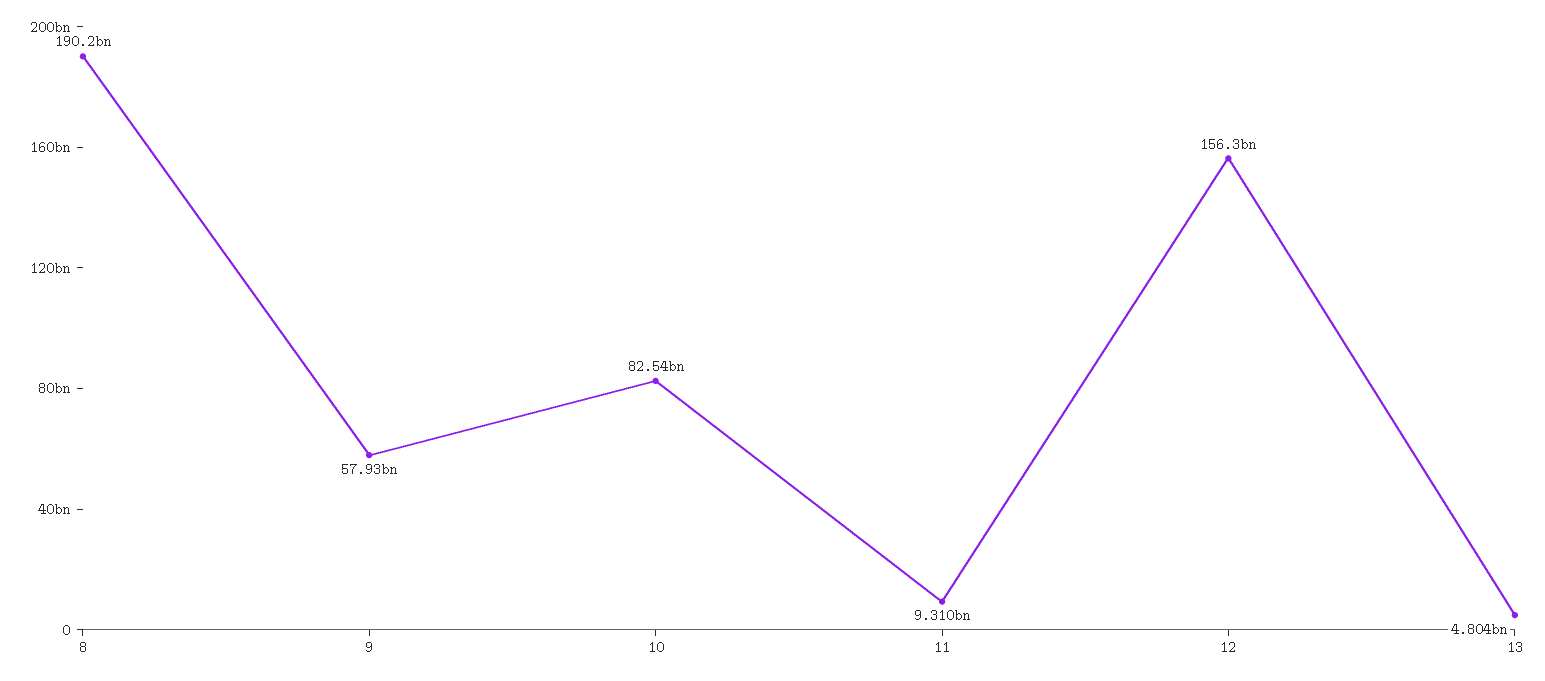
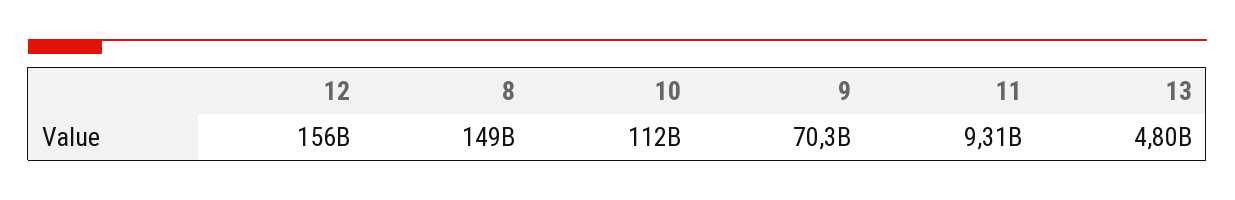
  {
-   "8": 190200000000,
+   "8": 149000000000,
-   "9": 57930000000,
+   "9": 70300000000,
-   "10": 82540000000,
+   "10": 112000000000,
    "11": 9310000000,
    "12": 156300000000,
    "13": 4804000000
  }

